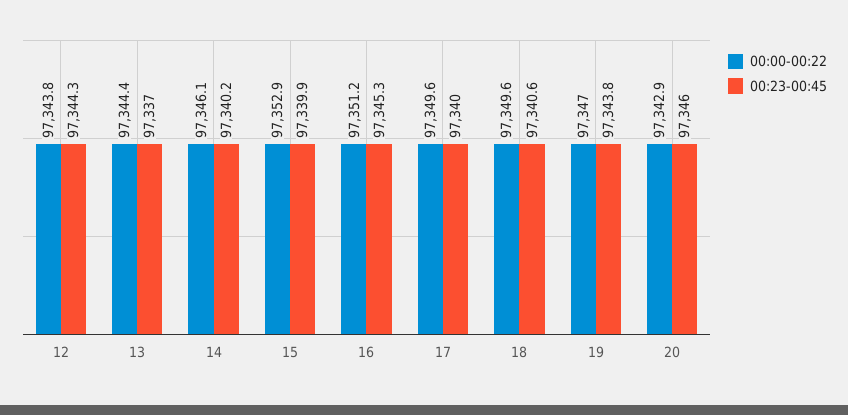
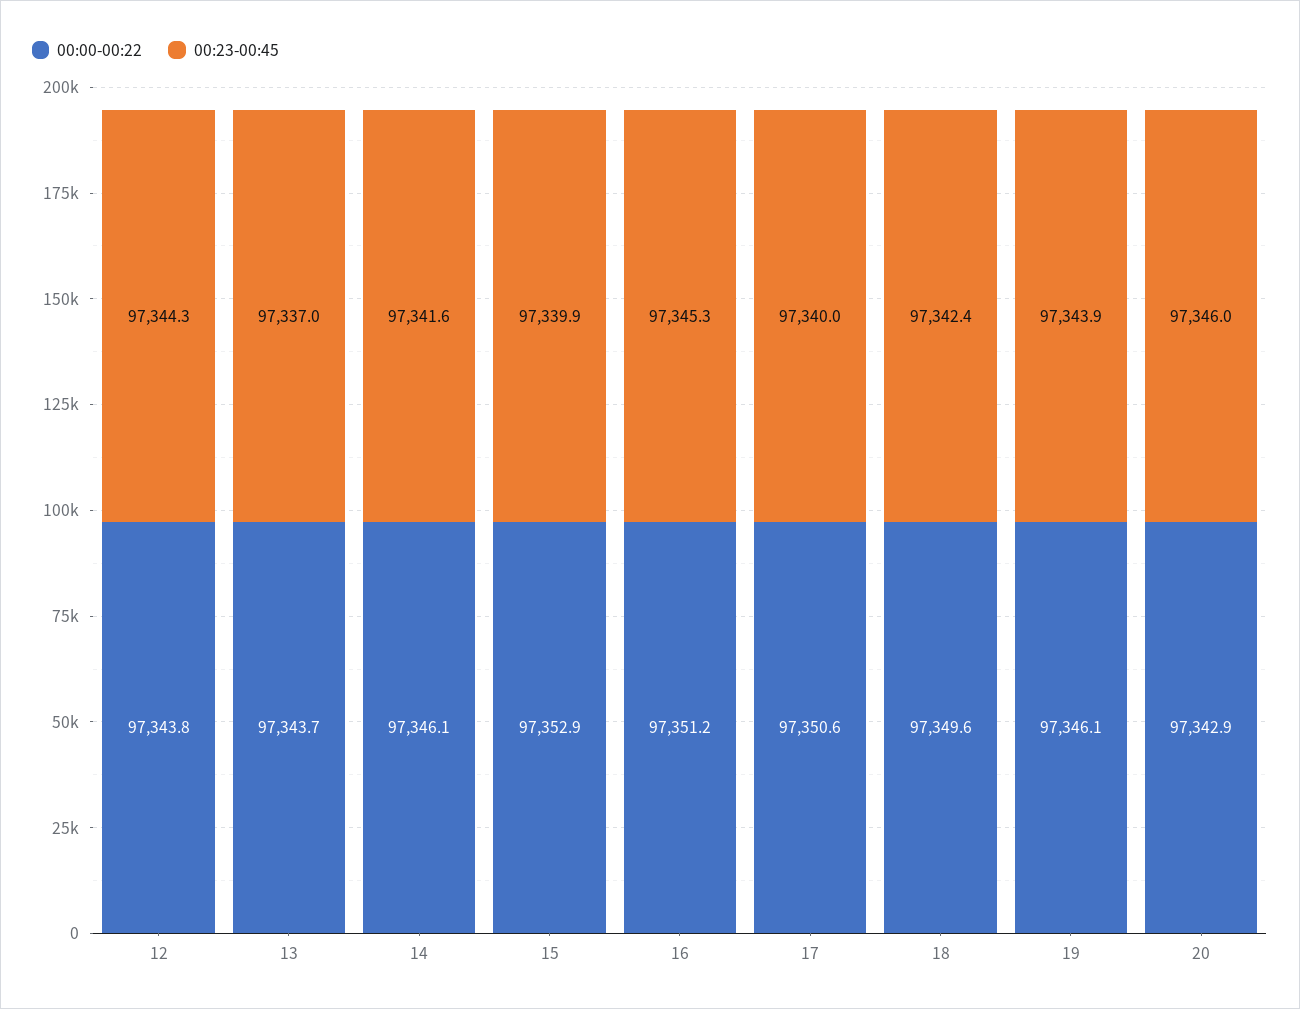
  {
    "00:00-00:22": {
      "12": 97343.8,
-     "13": 97344.4,
+     "13": 97343.7,
      "14": 97346.1,
      "15": 97352.9,
      "16": 97351.2,
-     "17": 97349.6,
+     "17": 97350.6,
      "18": 97349.6,
-     "19": 97347,
+     "19": 97346.1,
      "20": 97342.9
    },
    "00:23-00:45": {
      "12": 97344.3,
      "13": 97337,
-     "14": 97340.2,
+     "14": 97341.6,
      "15": 97339.9,
      "16": 97345.3,
      "17": 97340,
-     "18": 97340.6,
+     "18": 97342.4,
-     "19": 97343.8,
+     "19": 97343.9,
      "20": 97346
    }
  }

